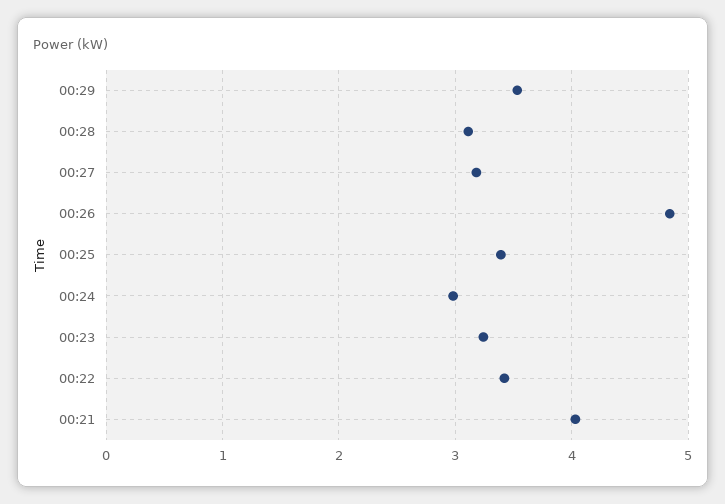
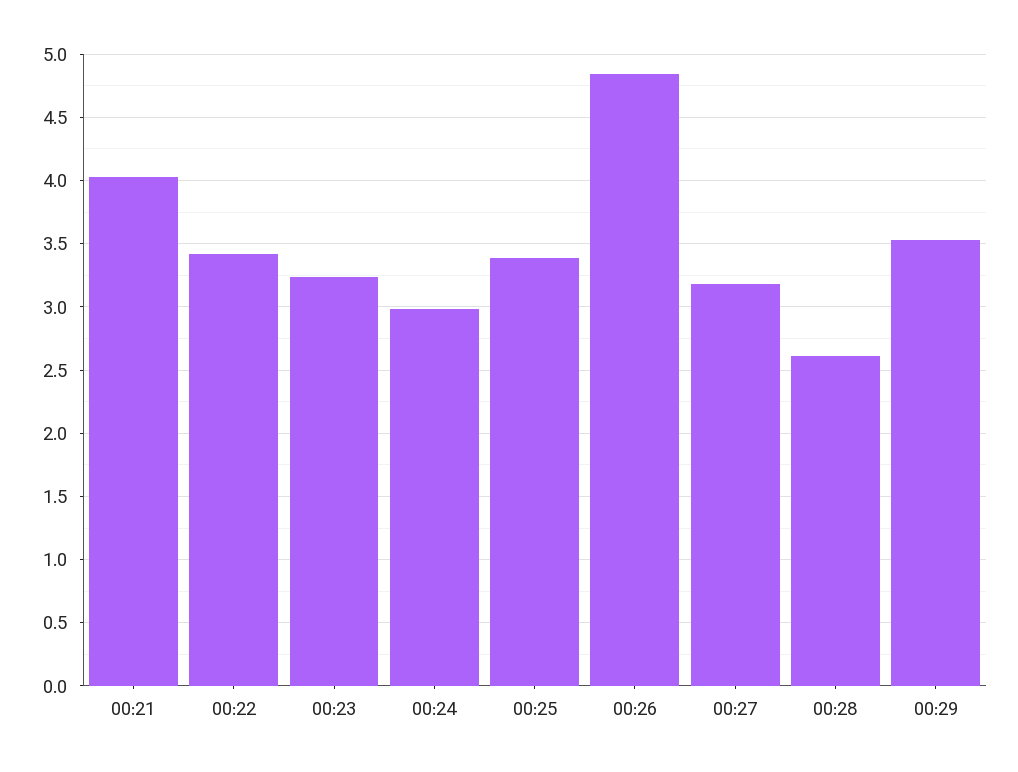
  {
    "00:29": 3.55,
-   "00:28": 3.1,
+   "00:28": 2.6,
    "00:27": 3.2,
    "00:26": 4.85,
    "00:25": 3.4,
    "00:24": 3,
    "00:23": 3.25,
    "00:22": 3.4,
    "00:21": 4.05
  }

